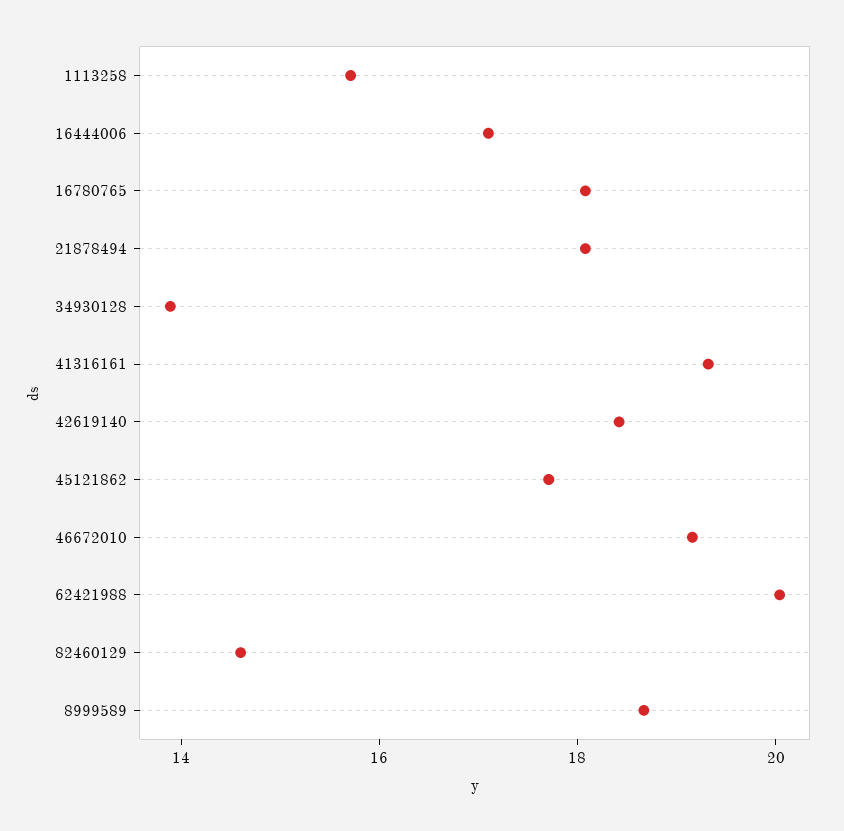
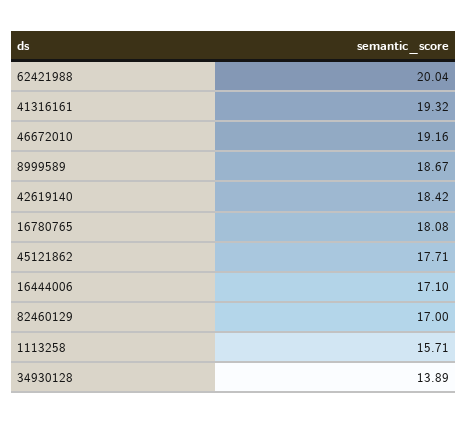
  {
    "1113258": 15.71,
    "16444006": 17.1,
    "16780765": 18.08,
-   "21878494": 18,
    "34930128": 13.89,
    "41316161": 19.32,
    "42619140": 18.42,
    "45121862": 17.71,
    "46672010": 19.16,
    "62421988": 20.04,
-   "82460129": 14.5,
+   "82460129": 17,
    "8999589": 18.67
  }

